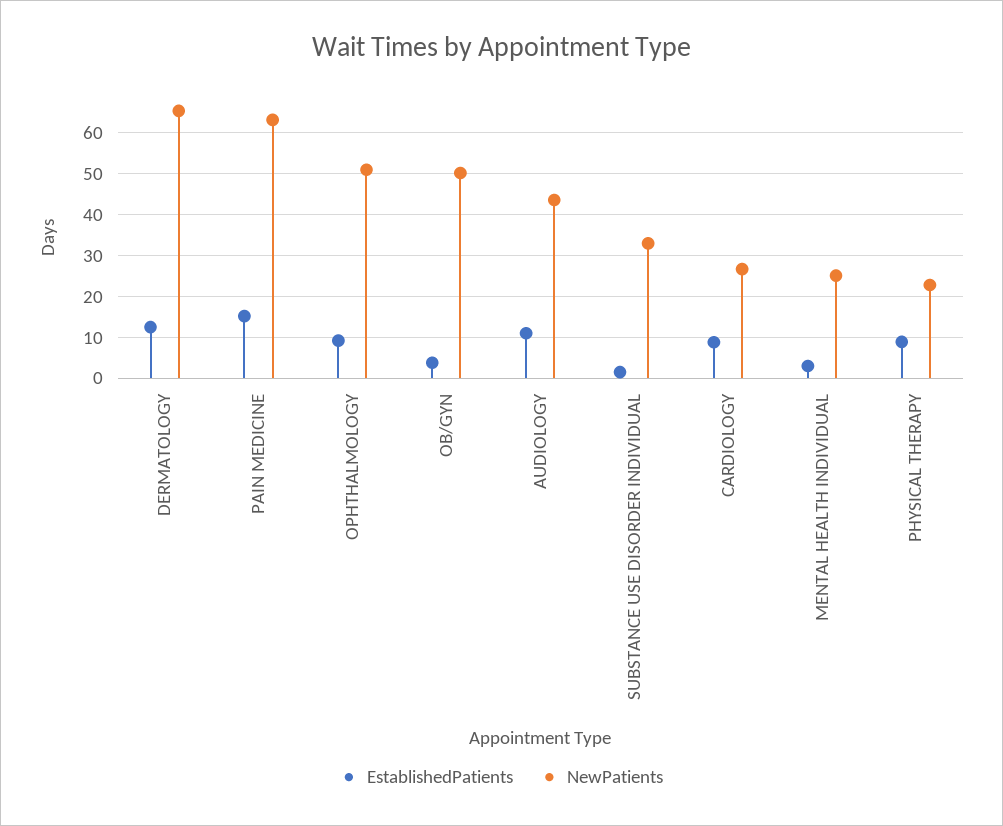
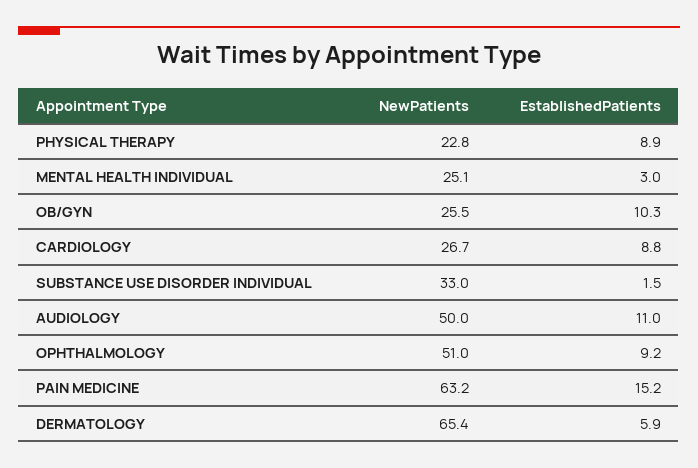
  {
    "EstablishedPatients": {
-     "DERMATOLOGY": 12,
+     "DERMATOLOGY": 5.9,
      "PAIN MEDICINE": 15.2,
      "OPHTHALMOLOGY": 9.2,
-     "OB/GYN": 4,
+     "OB/GYN": 10.3,
      "AUDIOLOGY": 11,
      "SUBSTANCE USE DISORDER INDIVIDUAL": 1.5,
      "CARDIOLOGY": 8.8,
      "MENTAL HEALTH INDIVIDUAL": 3,
      "PHYSICAL THERAPY": 8.9
    },
    "NewPatients": {
      "DERMATOLOGY": 65.4,
      "PAIN MEDICINE": 63.2,
      "OPHTHALMOLOGY": 51,
-     "OB/GYN": 50,
+     "OB/GYN": 25.5,
-     "AUDIOLOGY": 44,
+     "AUDIOLOGY": 50,
      "SUBSTANCE USE DISORDER INDIVIDUAL": 33,
      "CARDIOLOGY": 26.7,
      "MENTAL HEALTH INDIVIDUAL": 25.1,
      "PHYSICAL THERAPY": 22.8
    }
  }

